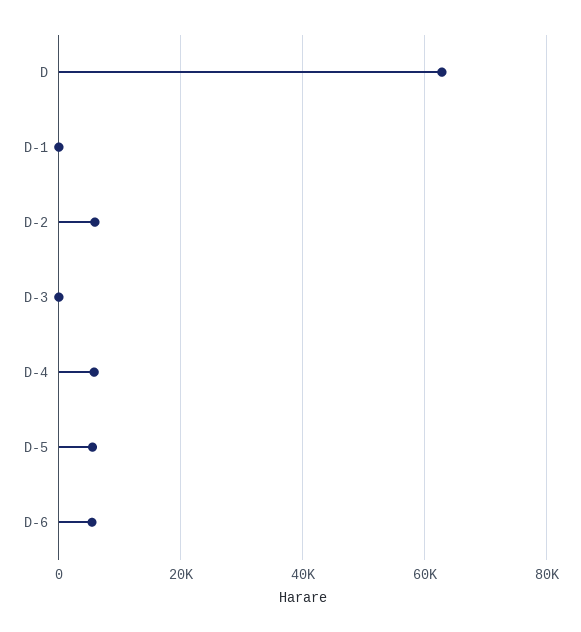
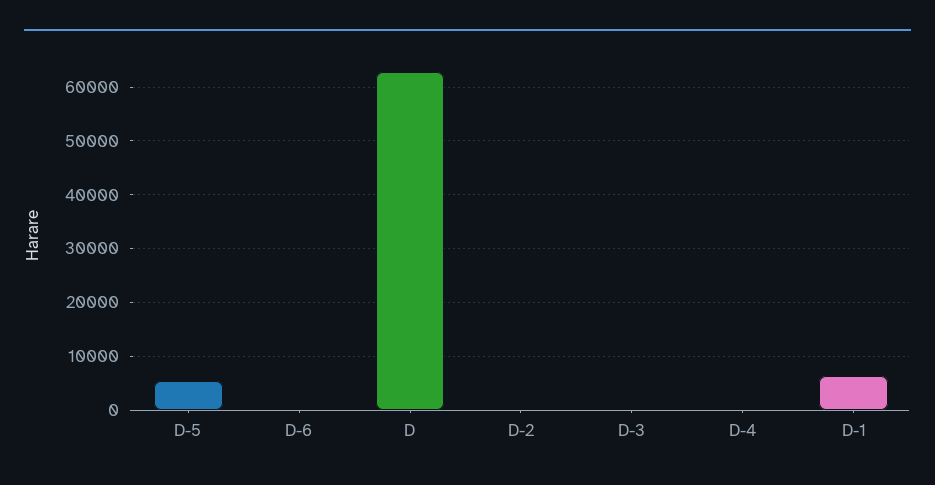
  {
    "D": 62000,
-   "D-1": 0,
+   "D-1": 6000,
-   "D-2": 6000,
+   "D-2": 0,
    "D-3": 0,
-   "D-4": 6000,
+   "D-4": 0,
    "D-5": 6000,
-   "D-6": 6000
+   "D-6": 0
  }

